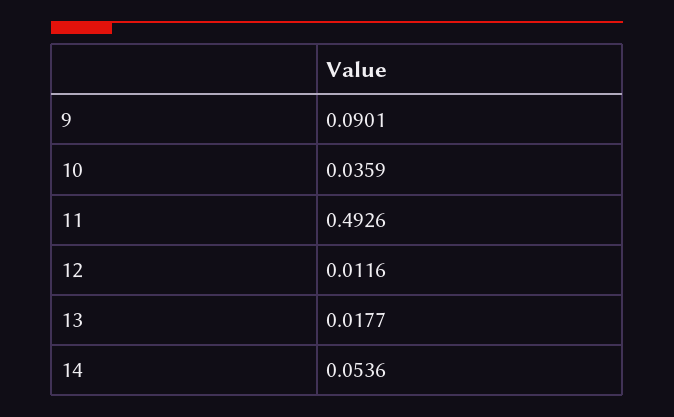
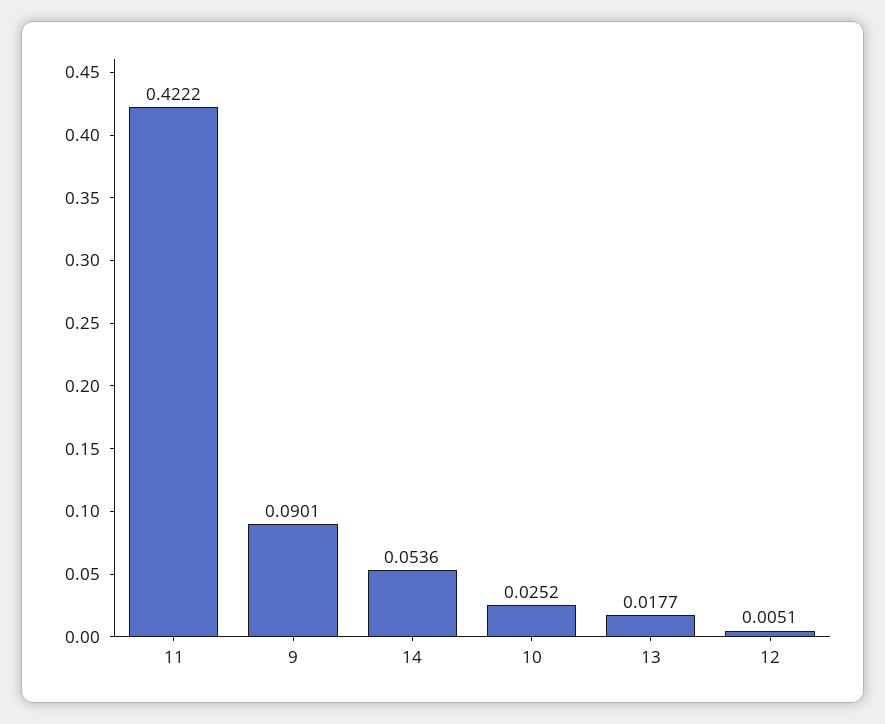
  {
    "9": 0.0901,
-   "10": 0.0359,
+   "10": 0.0252,
-   "11": 0.4926,
+   "11": 0.4222,
-   "12": 0.0116,
+   "12": 0.0051,
    "13": 0.0177,
    "14": 0.0536
  }

